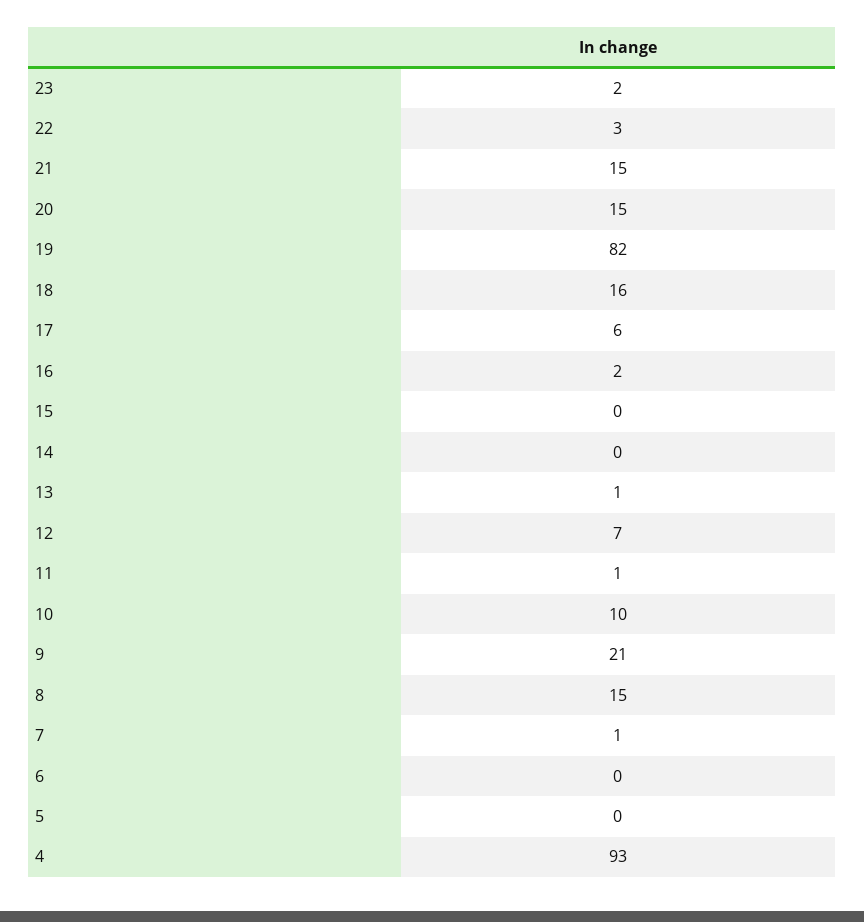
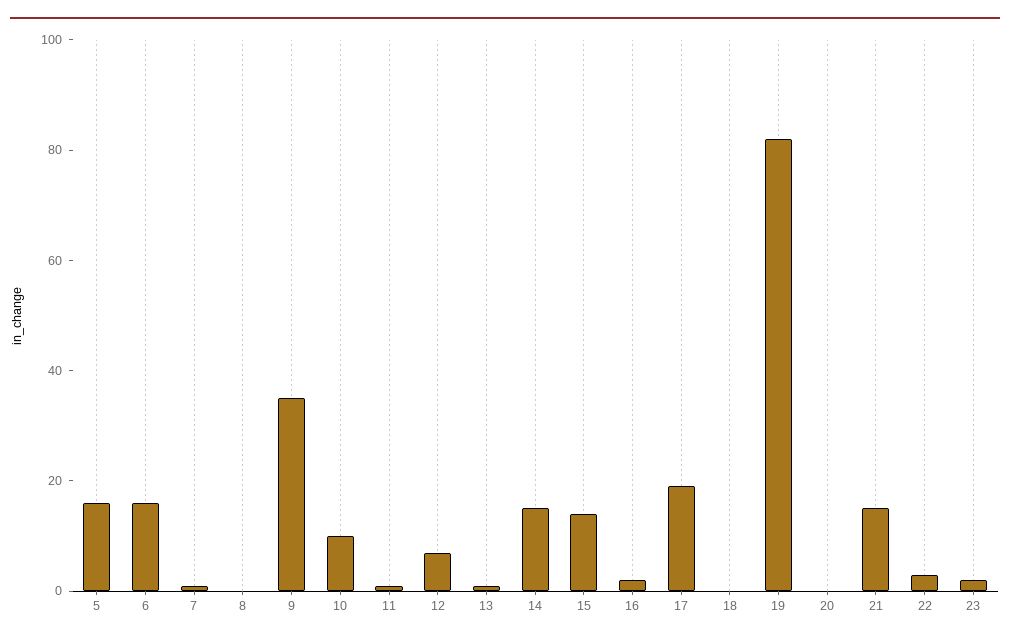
  {
    "23": 2,
    "22": 3,
    "21": 15,
-   "20": 15,
+   "20": 0,
    "19": 82,
-   "18": 16,
+   "18": 0,
-   "17": 6,
+   "17": 20,
    "16": 2,
-   "15": 0,
+   "15": 15,
-   "14": 0,
+   "14": 15,
    "13": 1,
    "12": 7,
    "11": 1,
    "10": 10,
-   "9": 21,
+   "9": 35,
-   "8": 15,
+   "8": 0,
    "7": 1,
-   "6": 0,
+   "6": 15,
-   "5": 0,
+   "5": 15
-   "4": 93
  }

